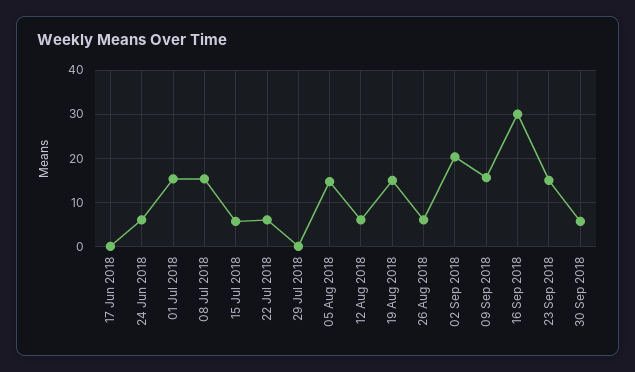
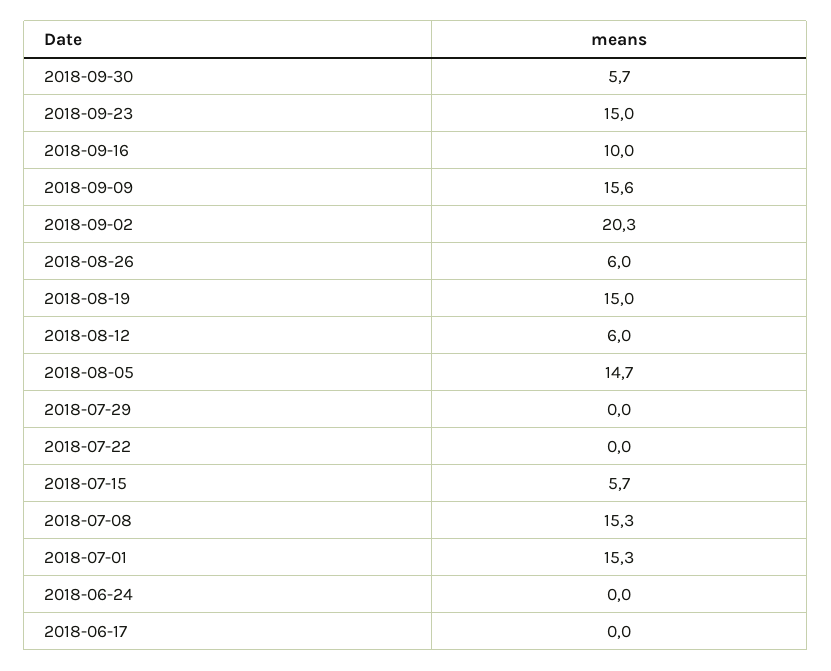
  {
    "17 Jun 2018": 0,
-   "24 Jun 2018": 6,
+   "24 Jun 2018": 0,
    "01 Jul 2018": 15.3,
    "08 Jul 2018": 15.3,
    "15 Jul 2018": 5.7,
-   "22 Jul 2018": 6,
+   "22 Jul 2018": 0,
    "29 Jul 2018": 0,
    "05 Aug 2018": 14.7,
    "12 Aug 2018": 6,
    "19 Aug 2018": 15,
    "26 Aug 2018": 6,
    "02 Sep 2018": 20.3,
    "09 Sep 2018": 15.6,
-   "16 Sep 2018": 30,
+   "16 Sep 2018": 10,
    "23 Sep 2018": 15,
    "30 Sep 2018": 5.7
  }

